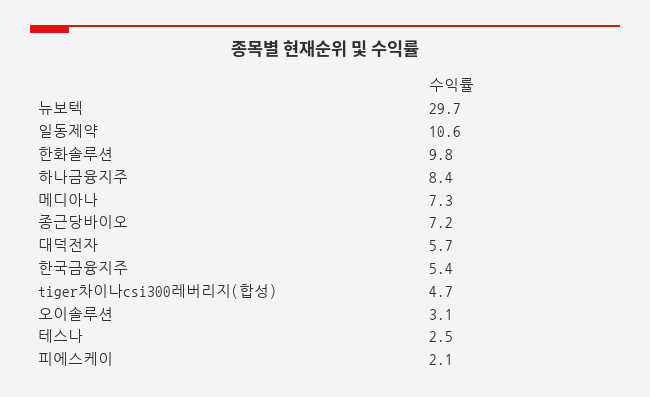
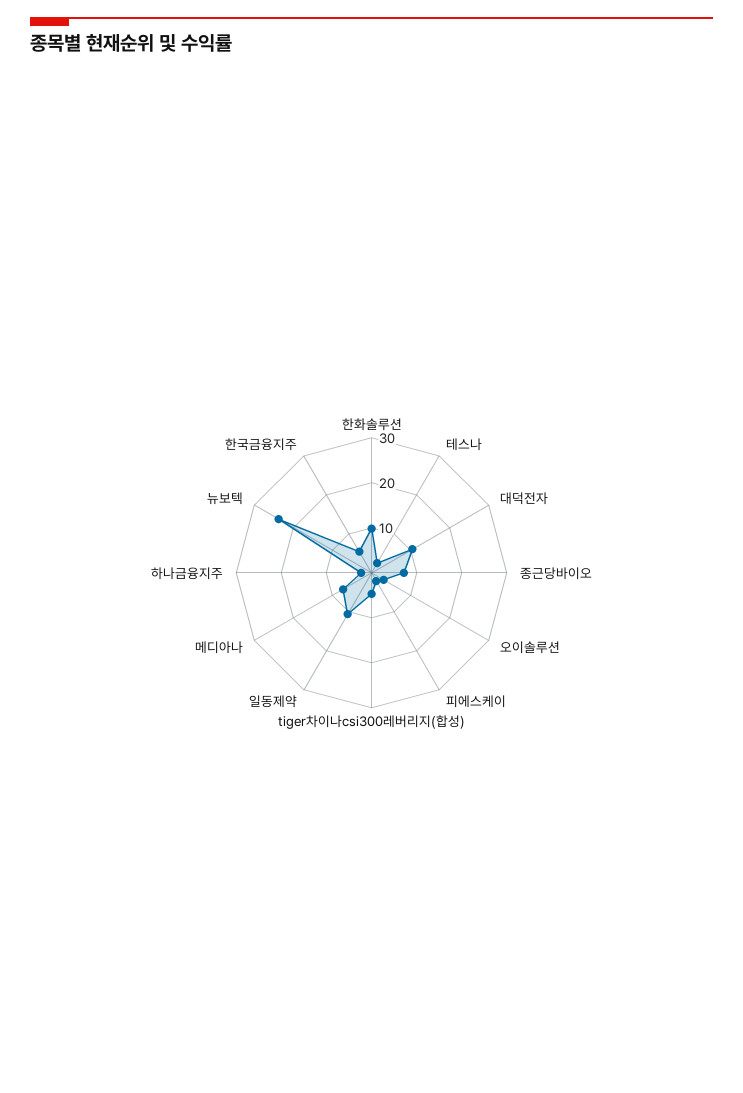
  {
-   "뉴보텍": 29.7,
+   "뉴보텍": 24,
    "일동제약": 10.6,
    "한화솔루션": 9.8,
-   "하나금융지주": 8.4,
+   "하나금융지주": 2,
    "메디아나": 7.3,
    "종근당바이오": 7.2,
-   "대덕전자": 5.7,
+   "대덕전자": 10,
    "한국금융지주": 5.4,
    "tiger차이나csi300레버리지(합성)": 4.7,
    "오이솔루션": 3.1,
    "테스나": 2.5,
    "피에스케이": 2.1
  }

